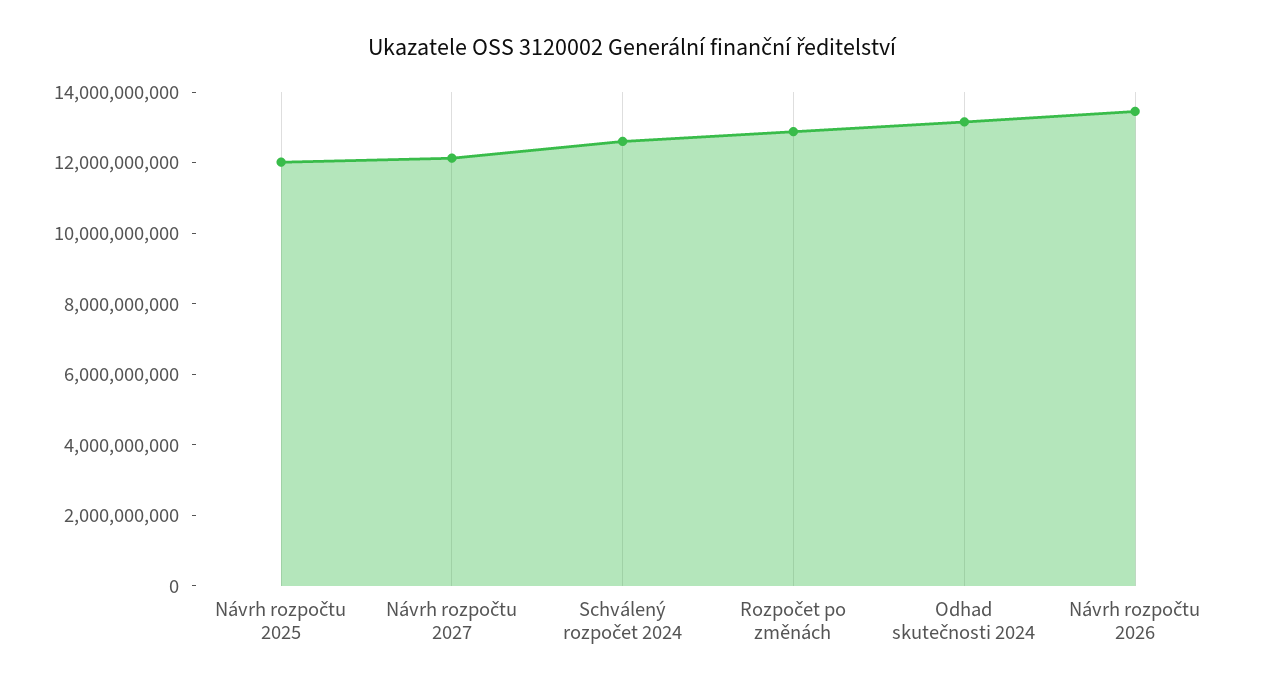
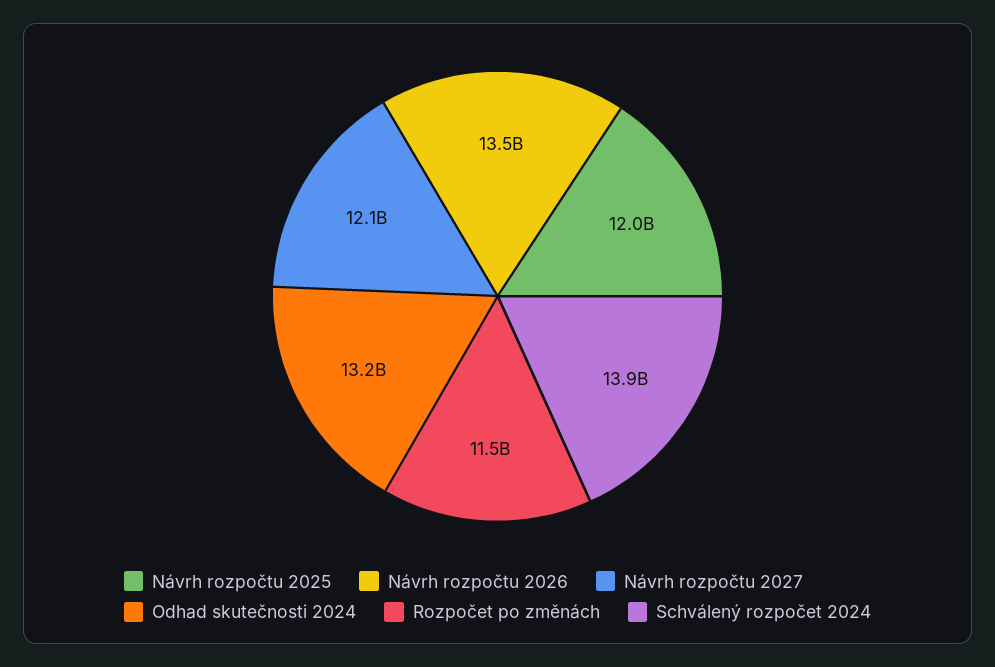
  {
    "Návrh rozpočtu 2025": 12000000000,
    "Návrh rozpočtu 2027": 12100000000,
-   "Schválený rozpočet 2024": 12500000000,
+   "Schválený rozpočet 2024": 13900000000,
-   "Rozpočet po změnách": 13000000000,
+   "Rozpočet po změnách": 11500000000,
    "Odhad skutečnosti 2024": 13200000000,
    "Návrh rozpočtu 2026": 13500000000
  }

